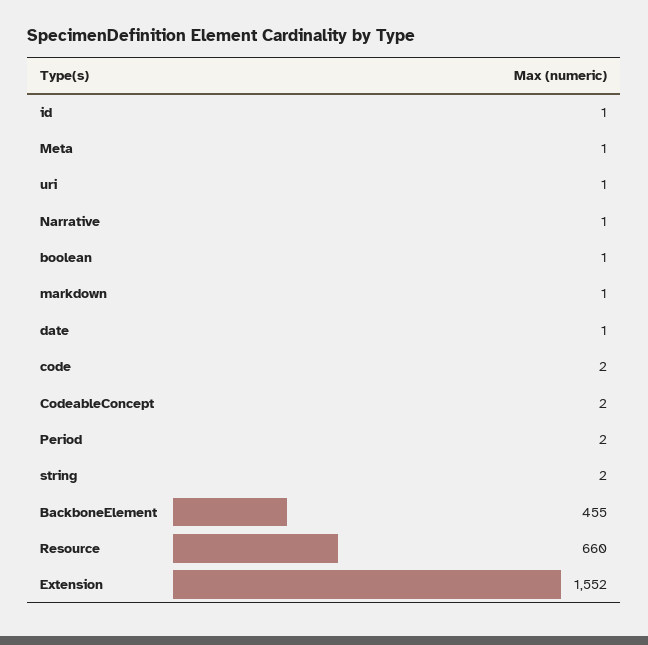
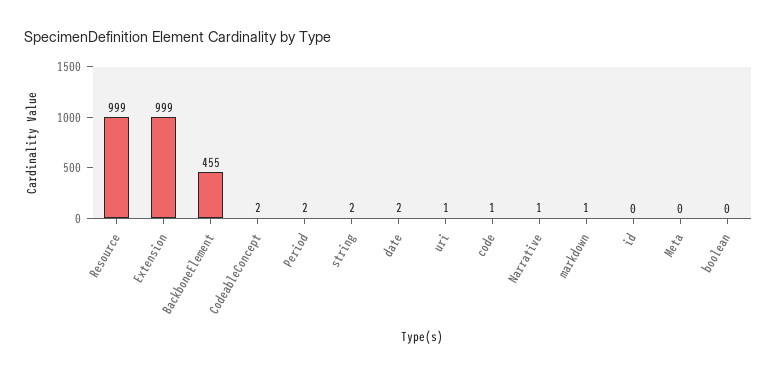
  {
-   "id": 1,
+   "id": 0,
-   "Meta": 1,
+   "Meta": 0,
    "uri": 1,
    "Narrative": 1,
-   "boolean": 1,
+   "boolean": 0,
    "markdown": 1,
-   "date": 1,
+   "date": 2,
-   "code": 2,
+   "code": 1,
    "CodeableConcept": 2,
    "Period": 2,
    "string": 2,
    "BackboneElement": 455,
-   "Resource": 660,
+   "Resource": 999,
-   "Extension": 1552
+   "Extension": 999
  }

